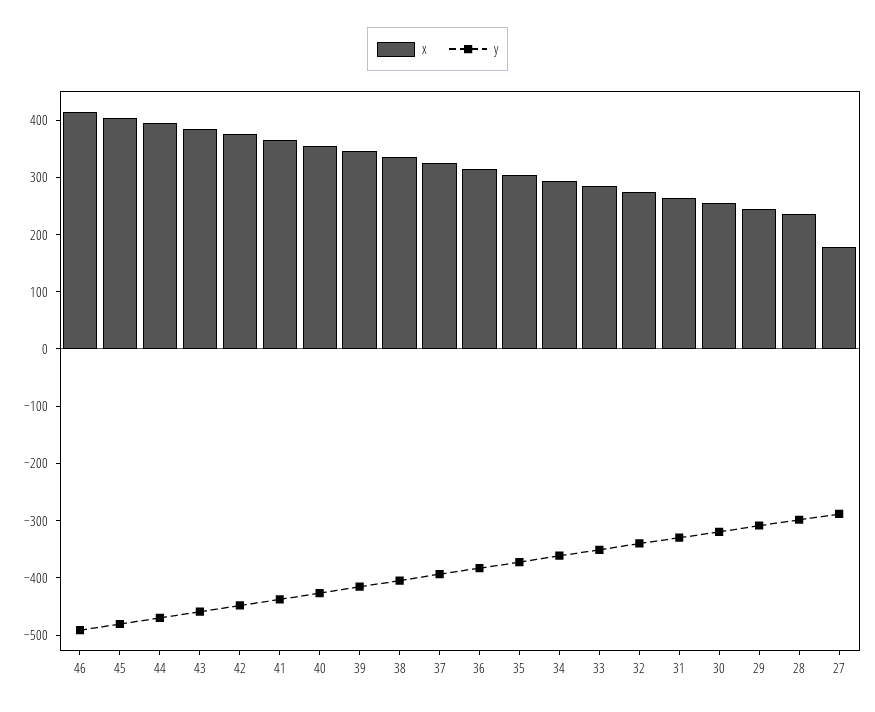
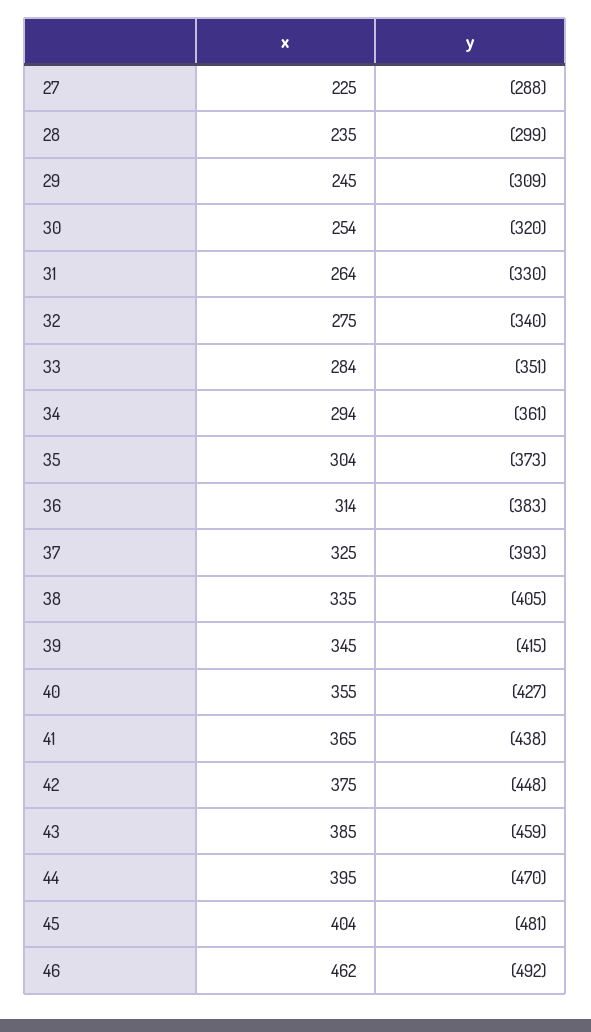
  {
    "x": {
-     "46": 420,
+     "46": 462,
      "45": 404,
      "44": 395,
      "43": 385,
      "42": 375,
      "41": 365,
      "40": 355,
      "39": 345,
      "38": 335,
      "37": 325,
      "36": 314,
      "35": 304,
      "34": 294,
      "33": 284,
      "32": 275,
      "31": 264,
      "30": 254,
      "29": 245,
      "28": 235,
-     "27": 180
+     "27": 225
    },
    "y": {
      "46": -492,
      "45": -481,
      "44": -470,
      "43": -459,
      "42": -448,
      "41": -438,
      "40": -427,
      "39": -415,
      "38": -405,
      "37": -393,
      "36": -383,
      "35": -373,
      "34": -361,
      "33": -351,
      "32": -340,
      "31": -330,
      "30": -320,
      "29": -309,
      "28": -299,
      "27": -288
    }
  }

